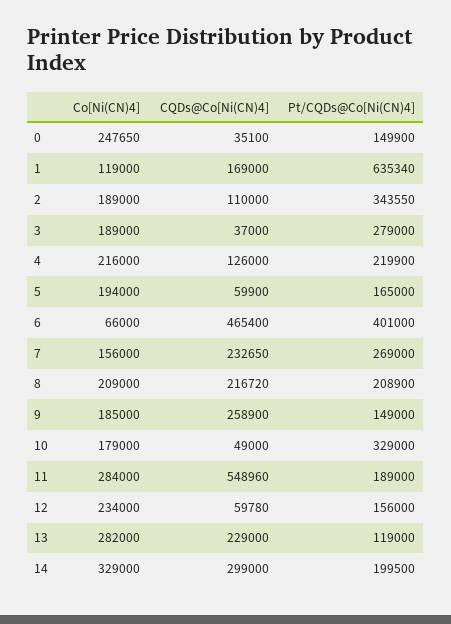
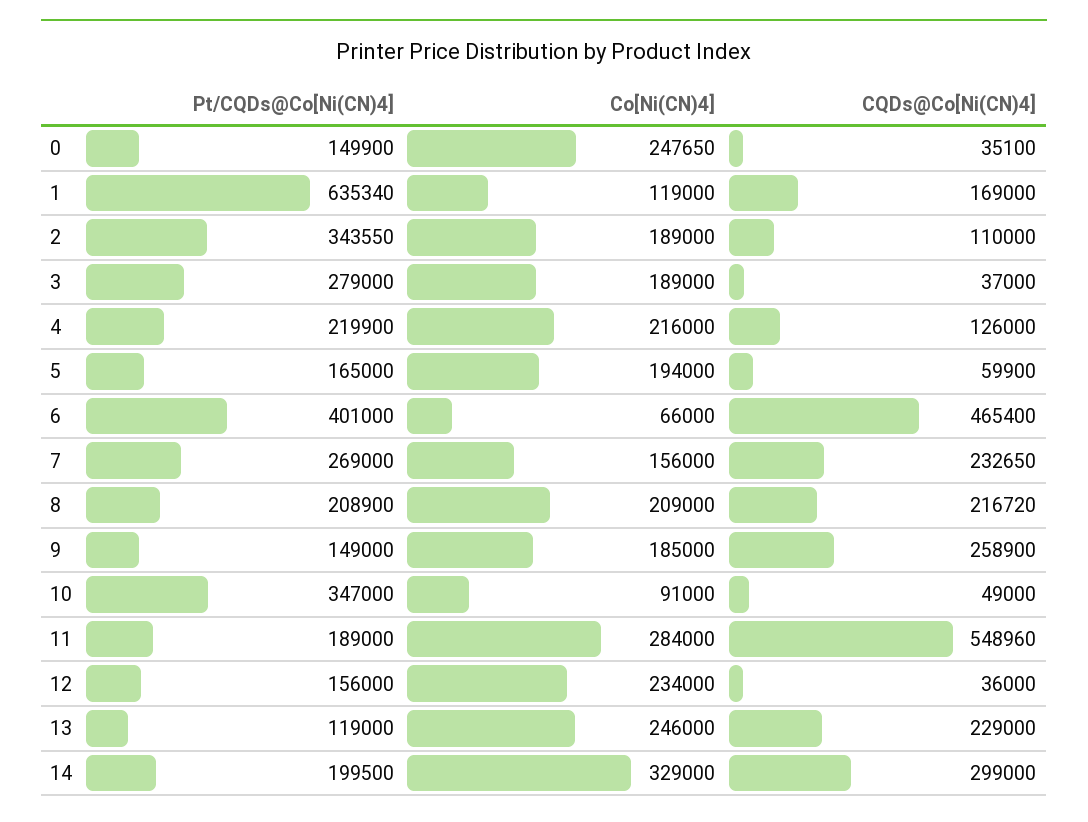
  {
    "Co[Ni(CN)4]": {
      "0": 247650,
      "1": 119000,
      "2": 189000,
      "3": 189000,
      "4": 216000,
      "5": 194000,
      "6": 66000,
      "7": 156000,
      "8": 209000,
      "9": 185000,
-     "10": 179000,
+     "10": 91000,
      "11": 284000,
      "12": 234000,
-     "13": 282000,
+     "13": 246000,
      "14": 329000
    },
    "CQDs@Co[Ni(CN)4]": {
      "0": 35100,
      "1": 169000,
      "2": 110000,
      "3": 37000,
      "4": 126000,
      "5": 59900,
      "6": 465400,
      "7": 232650,
      "8": 216720,
      "9": 258900,
      "10": 49000,
      "11": 548960,
-     "12": 59780,
+     "12": 36000,
      "13": 229000,
      "14": 299000
    },
    "Pt/CQDs@Co[Ni(CN)4]": {
      "0": 149900,
      "1": 635340,
      "2": 343550,
      "3": 279000,
      "4": 219900,
      "5": 165000,
      "6": 401000,
      "7": 269000,
      "8": 208900,
      "9": 149000,
-     "10": 329000,
+     "10": 347000,
      "11": 189000,
      "12": 156000,
      "13": 119000,
      "14": 199500
    }
  }

